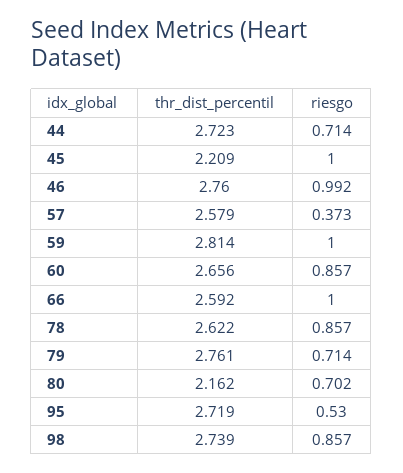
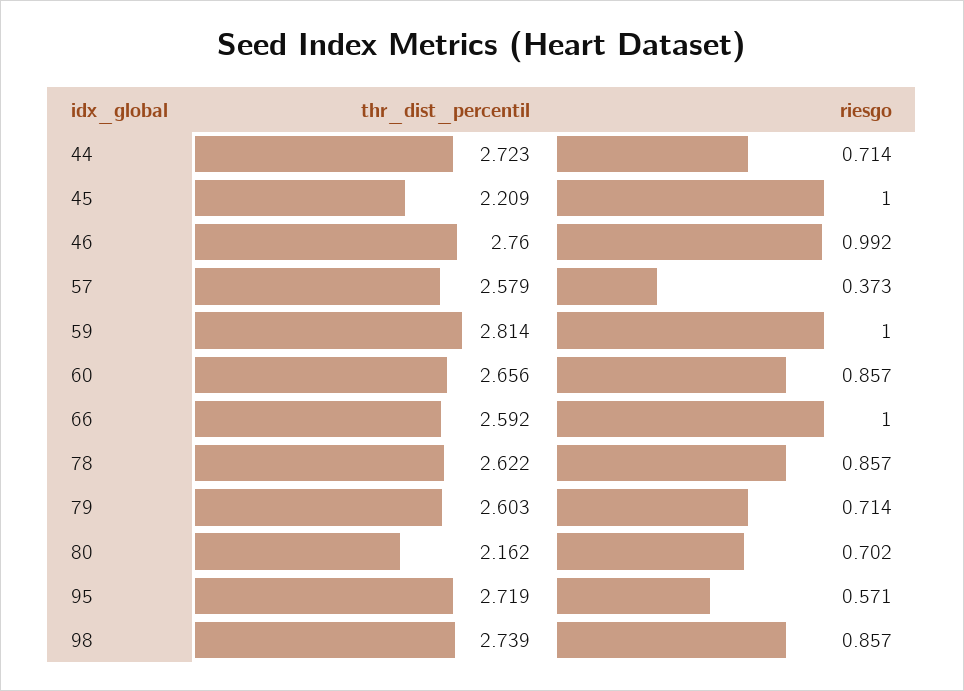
  {
    "thr_dist_percentil": {
      "44": 2.723,
      "45": 2.209,
      "46": 2.76,
      "57": 2.579,
      "59": 2.814,
      "60": 2.656,
      "66": 2.592,
      "78": 2.622,
-     "79": 2.761,
+     "79": 2.603,
      "80": 2.162,
      "95": 2.719,
      "98": 2.739
    },
    "riesgo": {
      "44": 0.714,
      "45": 1,
      "46": 0.992,
      "57": 0.373,
      "59": 1,
      "60": 0.857,
      "66": 1,
      "78": 0.857,
      "79": 0.714,
      "80": 0.702,
-     "95": 0.53,
+     "95": 0.571,
      "98": 0.857
    }
  }

